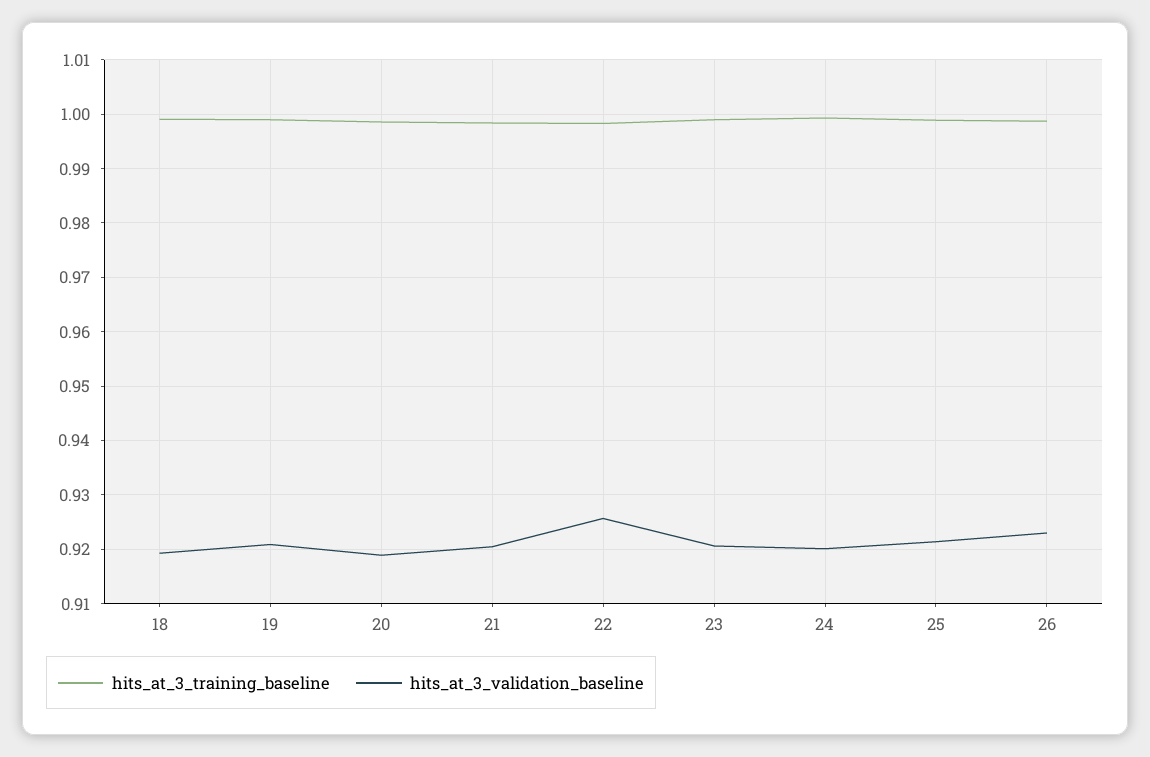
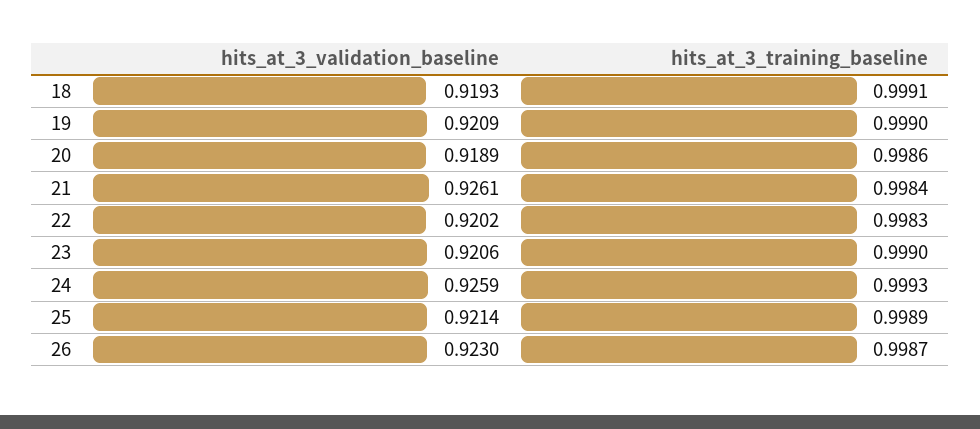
  {
    "hits_at_3_training_baseline": {
      "18": 0.9991,
      "19": 0.999,
      "20": 0.9986,
      "21": 0.9984,
      "22": 0.9983,
      "23": 0.999,
      "24": 0.9993,
      "25": 0.9989,
      "26": 0.9987
    },
    "hits_at_3_validation_baseline": {
      "18": 0.9193,
      "19": 0.9209,
      "20": 0.9189,
-     "21": 0.92,
+     "21": 0.9261,
-     "22": 0.926,
+     "22": 0.9202,
      "23": 0.9206,
-     "24": 0.92,
+     "24": 0.9259,
      "25": 0.9214,
      "26": 0.923
    }
  }

